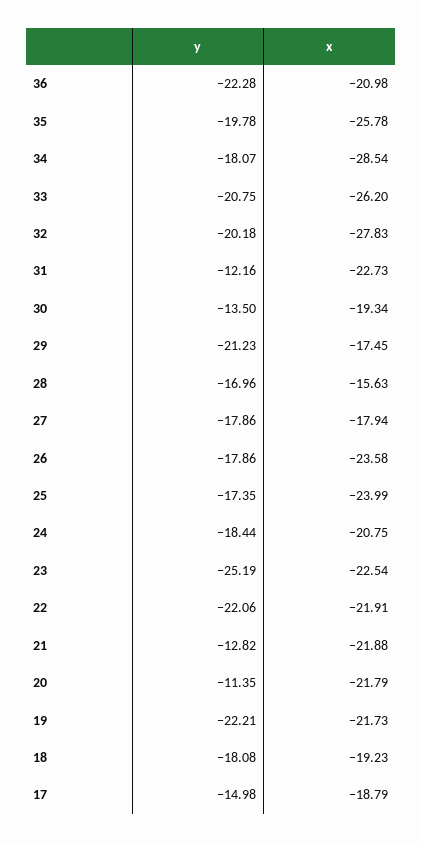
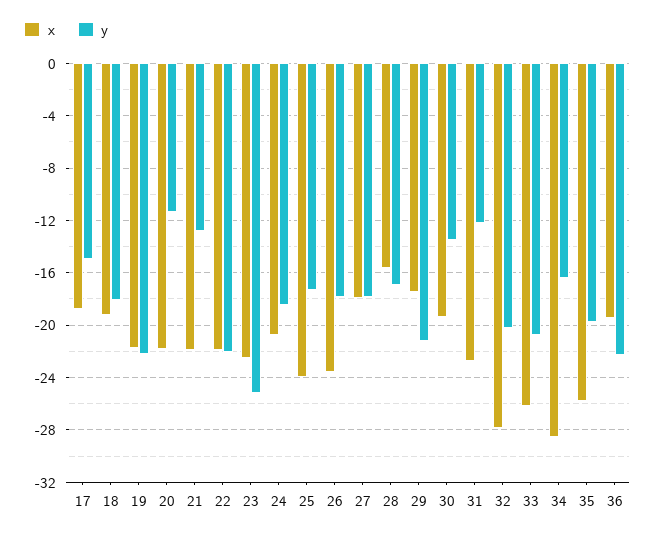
  {
    "y": {
      "36": -22.28,
      "35": -19.78,
-     "34": -18.07,
+     "34": -16.5,
      "33": -20.75,
      "32": -20.18,
      "31": -12.16,
      "30": -13.5,
      "29": -21.23,
      "28": -16.96,
      "27": -17.86,
      "26": -17.86,
      "25": -17.35,
      "24": -18.44,
      "23": -25.19,
      "22": -22.06,
      "21": -12.82,
      "20": -11.35,
      "19": -22.21,
      "18": -18.08,
      "17": -14.98
    },
    "x": {
-     "36": -20.98,
+     "36": -19.5,
      "35": -25.78,
      "34": -28.54,
      "33": -26.2,
      "32": -27.83,
      "31": -22.73,
      "30": -19.34,
      "29": -17.45,
      "28": -15.63,
      "27": -17.94,
      "26": -23.58,
      "25": -23.99,
      "24": -20.75,
      "23": -22.54,
      "22": -21.91,
      "21": -21.88,
      "20": -21.79,
      "19": -21.73,
      "18": -19.23,
      "17": -18.79
    }
  }

